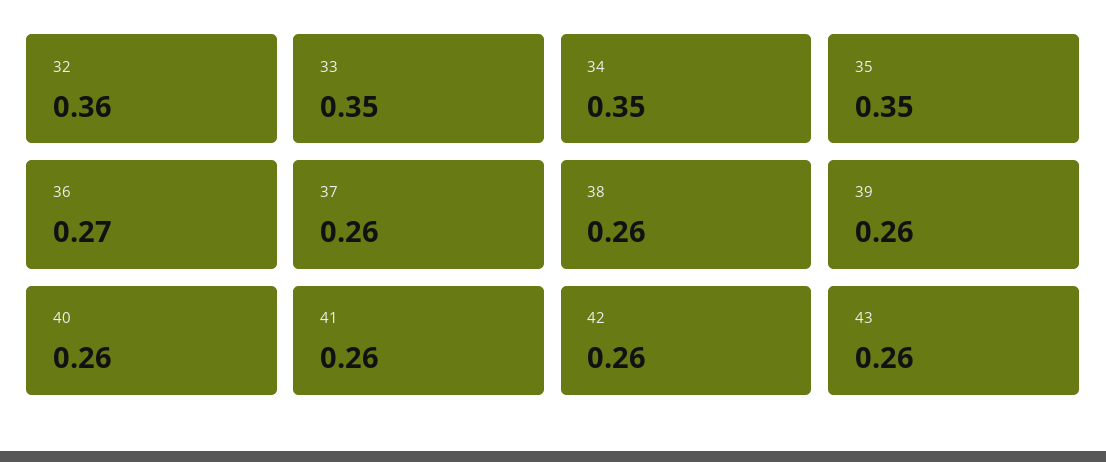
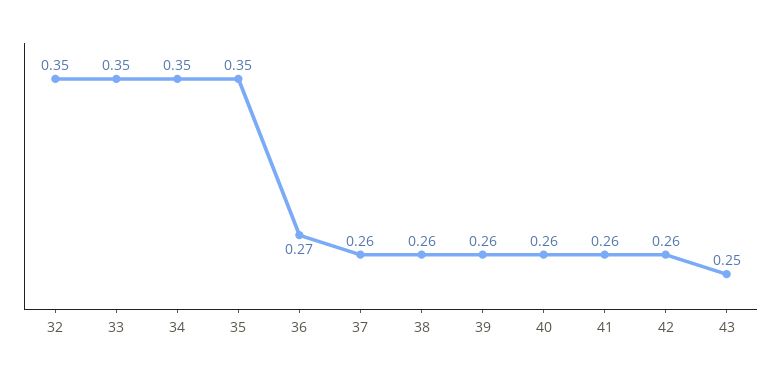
  {
-   "32": 0.36,
+   "32": 0.35,
    "33": 0.35,
    "34": 0.35,
    "35": 0.35,
    "36": 0.27,
    "37": 0.26,
    "38": 0.26,
    "39": 0.26,
    "40": 0.26,
    "41": 0.26,
    "42": 0.26,
-   "43": 0.26
+   "43": 0.25
  }

